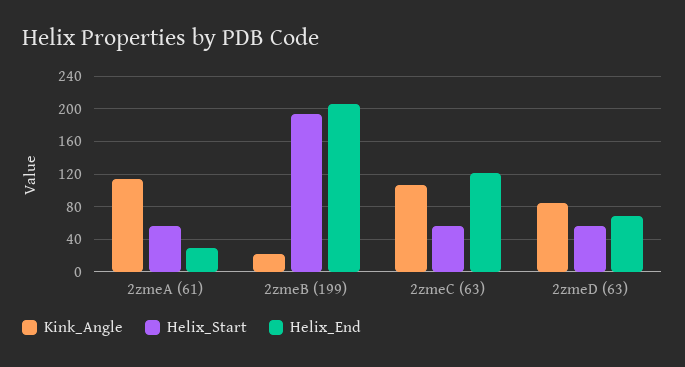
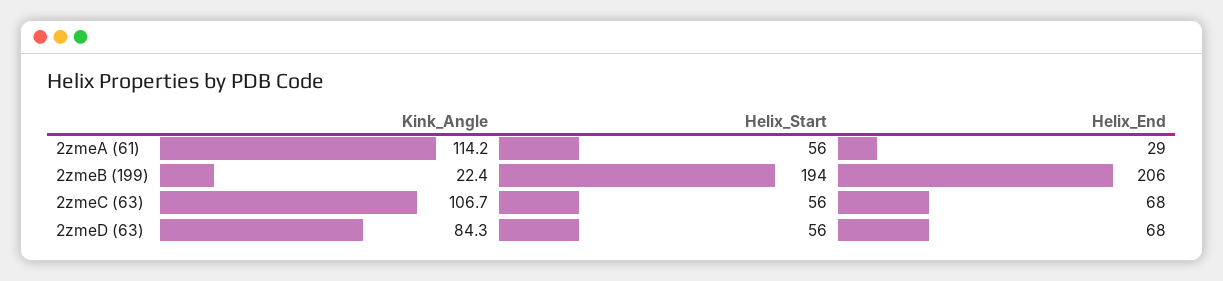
  {
    "Kink_Angle": {
      "2zmeA (61)": 114.2,
      "2zmeB (199)": 22.4,
      "2zmeC (63)": 106.7,
      "2zmeD (63)": 84.3
    },
    "Helix_Start": {
      "2zmeA (61)": 56,
      "2zmeB (199)": 194,
      "2zmeC (63)": 56,
      "2zmeD (63)": 56
    },
    "Helix_End": {
      "2zmeA (61)": 29,
      "2zmeB (199)": 206,
-     "2zmeC (63)": 120,
+     "2zmeC (63)": 68,
      "2zmeD (63)": 68
    }
  }

